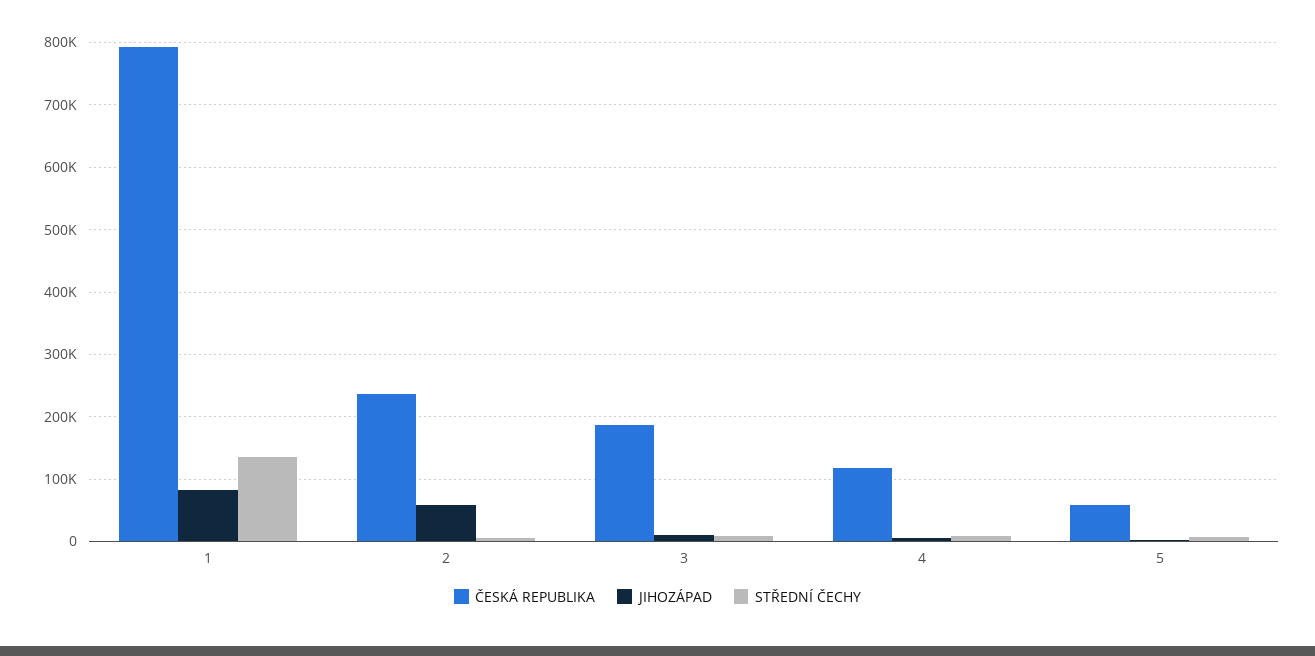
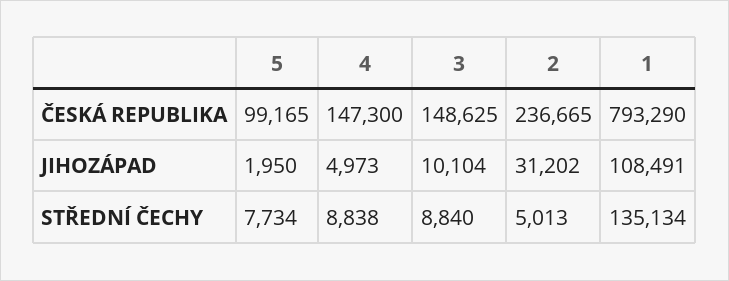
  {
    "ČESKÁ REPUBLIKA": {
      "1": 793290,
      "2": 236665,
-     "3": 190000,
+     "3": 148625,
-     "4": 120000,
+     "4": 147300,
-     "5": 60000
+     "5": 99165
    },
    "JIHOZÁPAD": {
-     "1": 80000,
+     "1": 108491,
-     "2": 60000,
+     "2": 31202,
      "3": 10104,
      "4": 4973,
      "5": 1950
    },
    "STŘEDNÍ ČECHY": {
      "1": 135134,
      "2": 5013,
      "3": 8840,
      "4": 8838,
      "5": 7734
    }
  }

